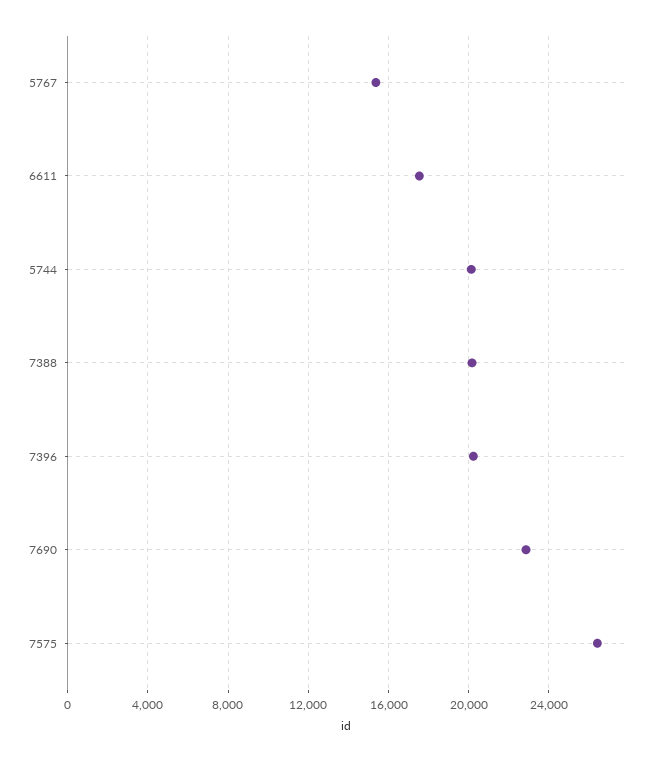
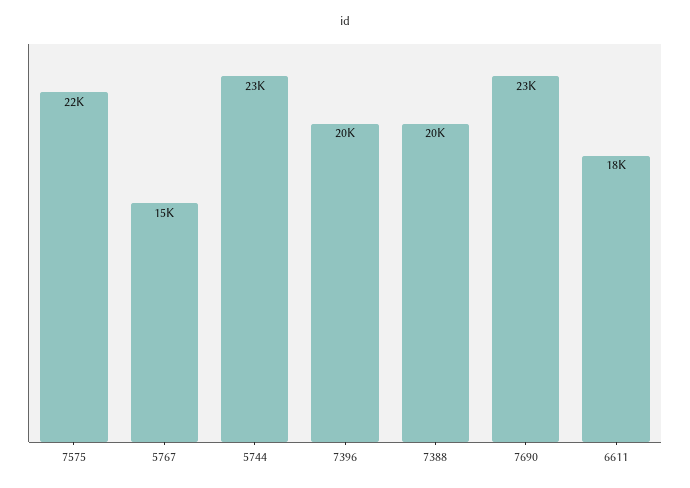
  {
    "5767": 15000,
    "6611": 18000,
-   "5744": 20000,
+   "5744": 23000,
    "7388": 20000,
    "7396": 20000,
    "7690": 23000,
-   "7575": 26500
+   "7575": 22000
  }

